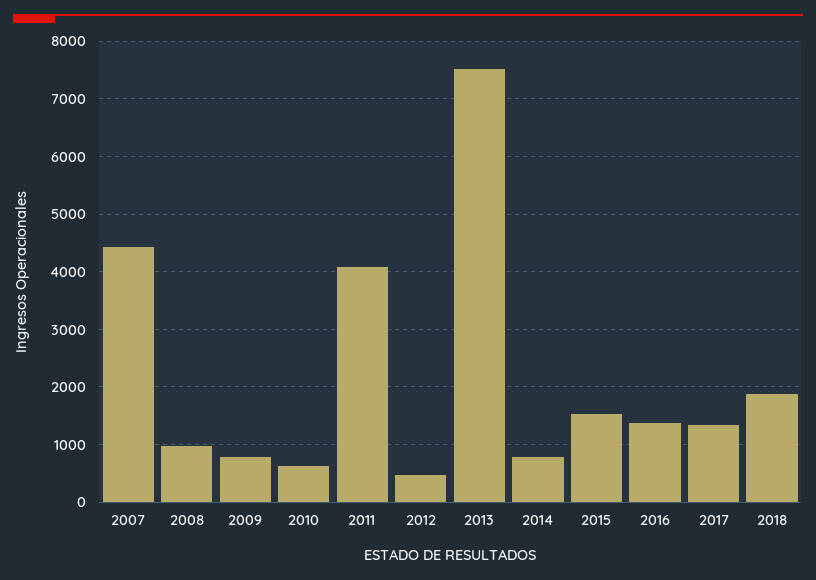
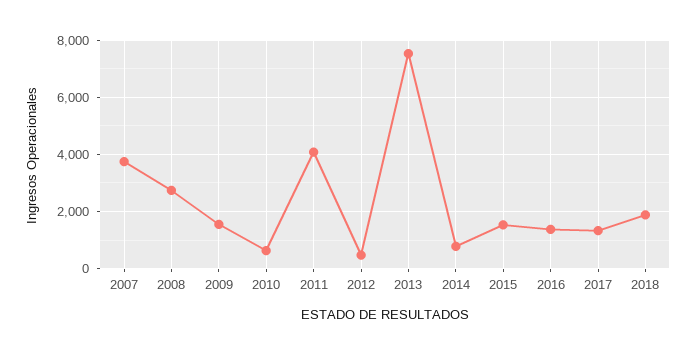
  {
-   "2007": 4400,
+   "2007": 3750,
-   "2008": 1000,
+   "2008": 2750,
-   "2009": 800,
+   "2009": 1500,
    "2010": 600,
    "2011": 4000,
    "2012": 400,
    "2013": 7600,
    "2014": 800,
    "2015": 1600,
    "2016": 1400,
    "2017": 1400,
    "2018": 1800
  }

